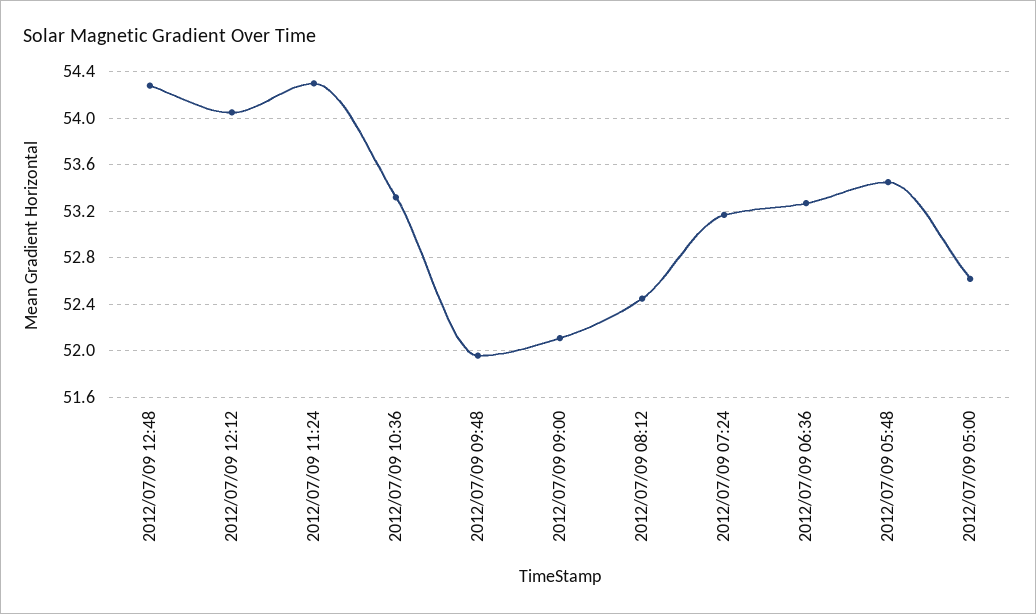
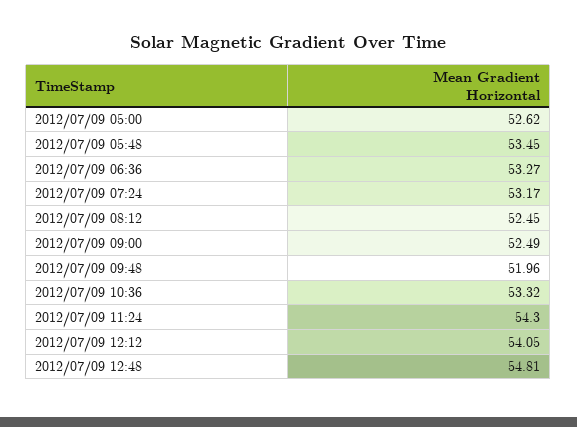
  {
-   "2012/07/09 12:48": 54.3,
+   "2012/07/09 12:48": 54.81,
    "2012/07/09 12:12": 54.05,
    "2012/07/09 11:24": 54.3,
    "2012/07/09 10:36": 53.32,
    "2012/07/09 09:48": 51.96,
-   "2012/07/09 09:00": 52.1,
+   "2012/07/09 09:00": 52.49,
    "2012/07/09 08:12": 52.45,
    "2012/07/09 07:24": 53.17,
    "2012/07/09 06:36": 53.27,
    "2012/07/09 05:48": 53.45,
    "2012/07/09 05:00": 52.62
  }

